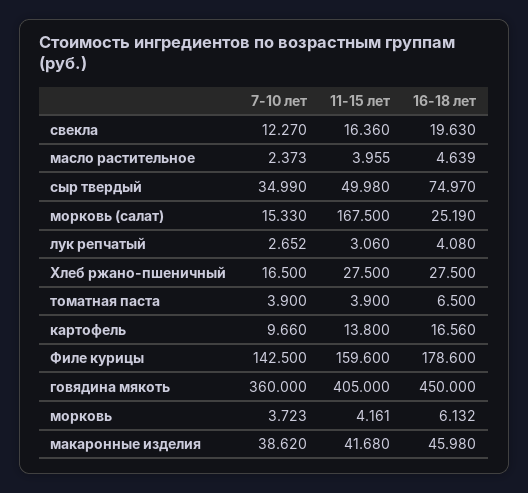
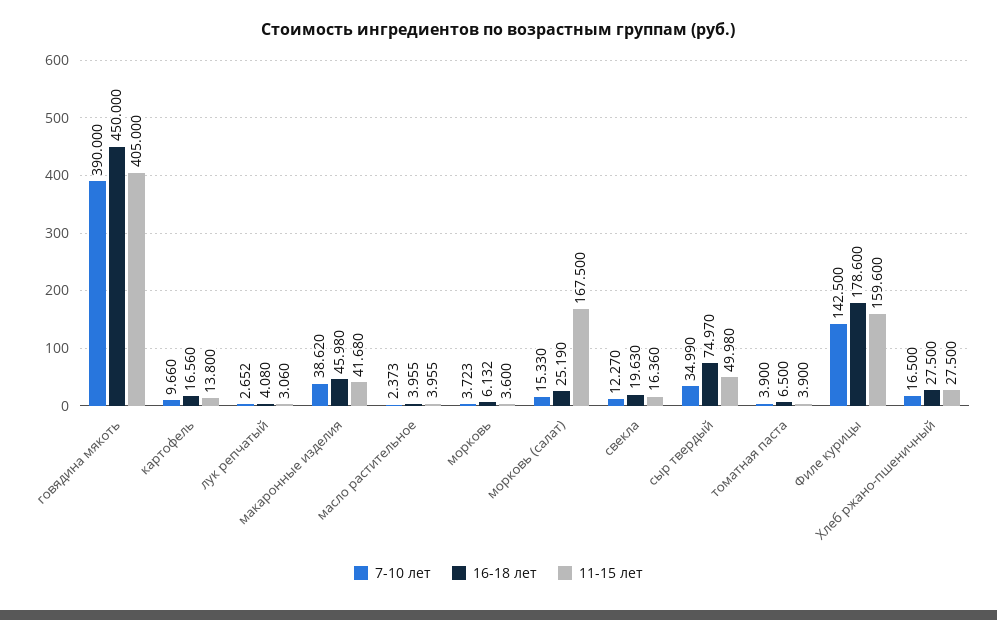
  {
    "7-10 лет": {
      "свекла": 12.27,
      "масло растительное": 2.373,
      "сыр твердый": 34.99,
      "морковь (салат)": 15.33,
      "лук репчатый": 2.652,
      "Хлеб ржано-пшеничный": 16.5,
      "томатная паста": 3.9,
      "картофель": 9.66,
      "Филе курицы": 142.5,
-     "говядина мякоть": 360,
+     "говядина мякоть": 390,
      "морковь": 3.723,
      "макаронные изделия": 38.62
    },
    "11-15 лет": {
      "свекла": 16.36,
      "масло растительное": 3.955,
      "сыр твердый": 49.98,
      "морковь (салат)": 167.5,
      "лук репчатый": 3.06,
      "Хлеб ржано-пшеничный": 27.5,
      "томатная паста": 3.9,
      "картофель": 13.8,
      "Филе курицы": 159.6,
      "говядина мякоть": 405,
-     "морковь": 4.161,
+     "морковь": 3.6,
      "макаронные изделия": 41.68
    },
    "16-18 лет": {
      "свекла": 19.63,
-     "масло растительное": 4.639,
+     "масло растительное": 3.955,
      "сыр твердый": 74.97,
      "морковь (салат)": 25.19,
      "лук репчатый": 4.08,
      "Хлеб ржано-пшеничный": 27.5,
      "томатная паста": 6.5,
      "картофель": 16.56,
      "Филе курицы": 178.6,
      "говядина мякоть": 450,
      "морковь": 6.132,
      "макаронные изделия": 45.98
    }
  }

